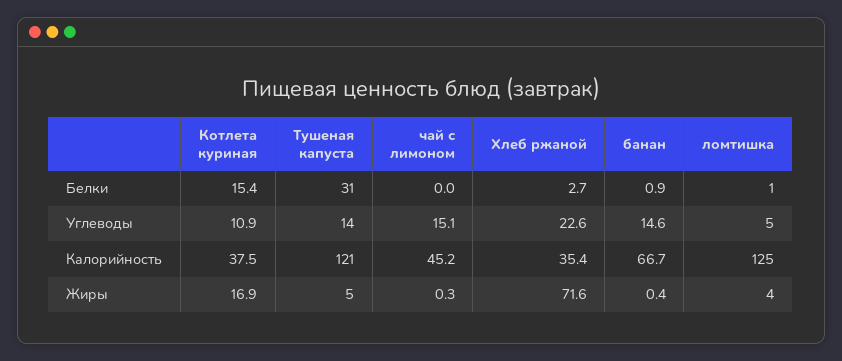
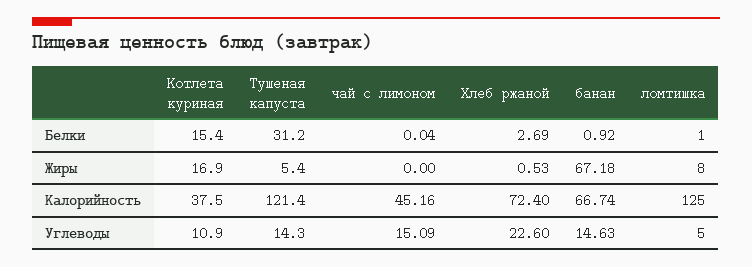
  {
    "Котлета куриная": {
      "Белки": 15.4,
      "Углеводы": 10.9,
      "Калорийность": 37.5,
      "Жиры": 16.9
    },
    "Тушеная капуста": {
      "Белки": 31.2,
      "Углеводы": 14.3,
      "Калорийность": 121.4,
      "Жиры": 5.4
    },
    "чай с лимоном": {
      "Белки": 0.04,
      "Углеводы": 15.09,
      "Калорийность": 45.16,
-     "Жиры": 0.3
+     "Жиры": 0
    },
    "Хлеб ржаной": {
      "Белки": 2.69,
      "Углеводы": 22.6,
-     "Калорийность": 35.4,
+     "Калорийность": 72.4,
-     "Жиры": 71.6
+     "Жиры": 0.53
    },
    "банан": {
      "Белки": 0.92,
      "Углеводы": 14.63,
      "Калорийность": 66.74,
-     "Жиры": 0.4
+     "Жиры": 67.18
    },
    "ломтишка": {
      "Белки": 1,
      "Углеводы": 5,
      "Калорийность": 125,
-     "Жиры": 4
+     "Жиры": 8
    }
  }

